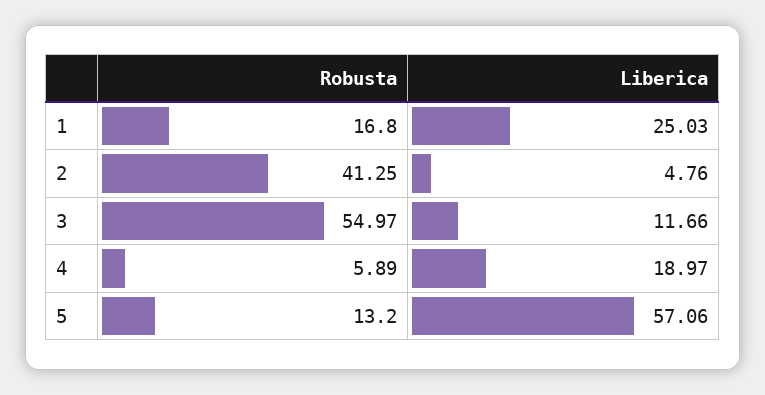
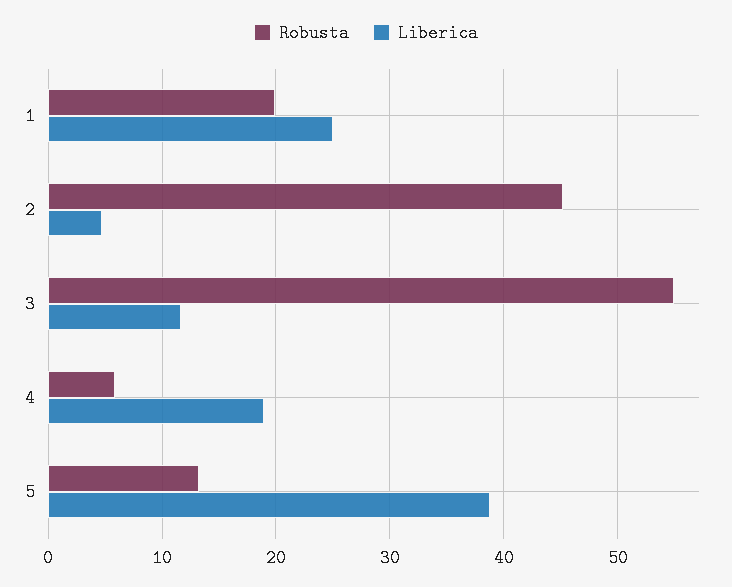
  {
    "Robusta": {
-     "1": 16.8,
+     "1": 20,
-     "2": 41.25,
+     "2": 45,
      "3": 54.97,
      "4": 5.89,
      "5": 13.2
    },
    "Liberica": {
      "1": 25.03,
      "2": 4.76,
      "3": 11.66,
      "4": 18.97,
-     "5": 57.06
+     "5": 39
    }
  }

